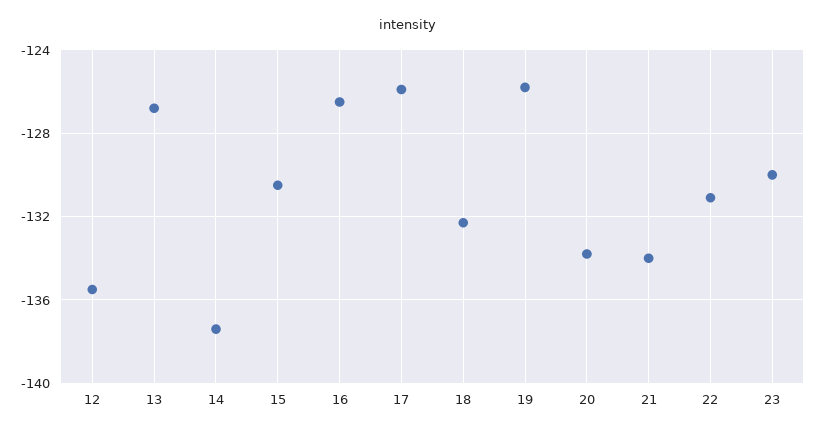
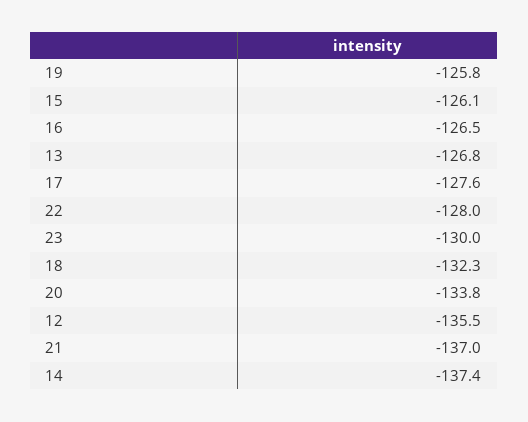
  {
    "12": -135.5,
    "13": -126.8,
    "14": -137.4,
-   "15": -130.5,
+   "15": -126.1,
    "16": -126.5,
-   "17": -126,
+   "17": -127.6,
    "18": -132.3,
    "19": -125.8,
    "20": -133.8,
-   "21": -134,
+   "21": -137,
-   "22": -131,
+   "22": -128,
    "23": -130
  }

